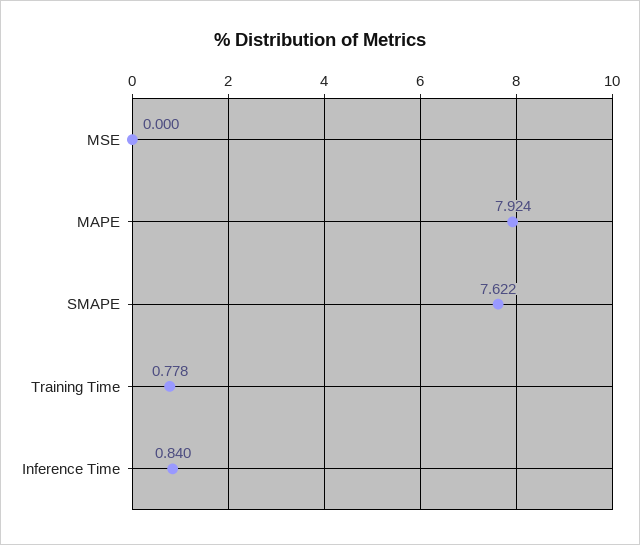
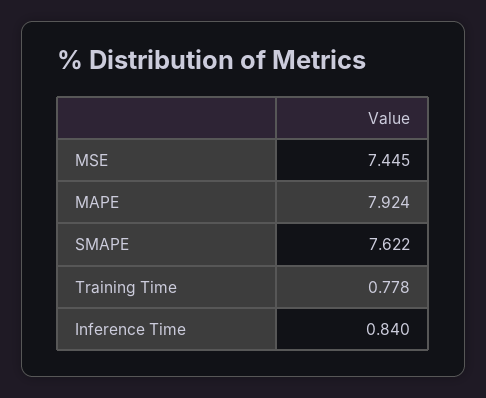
  {
-   "MSE": 0,
+   "MSE": 7.445,
    "MAPE": 7.924,
    "SMAPE": 7.622,
    "Training Time": 0.778,
    "Inference Time": 0.84
  }

